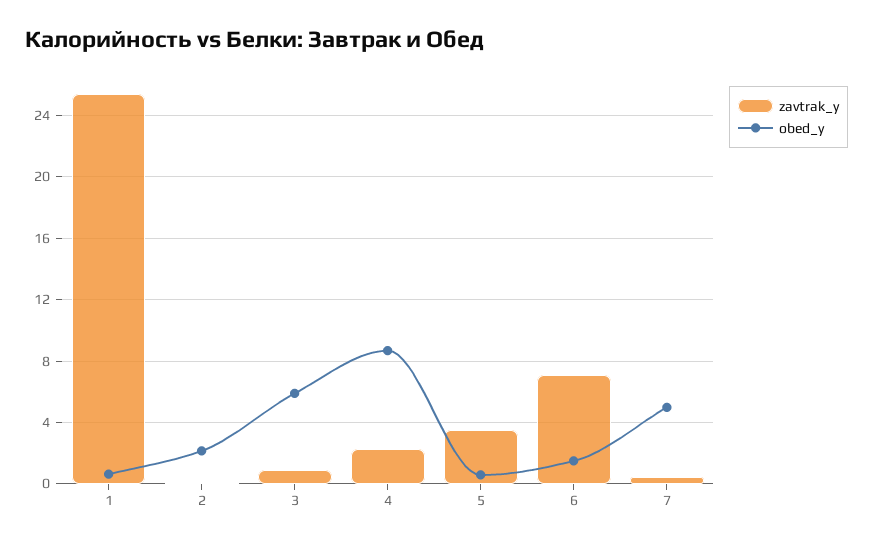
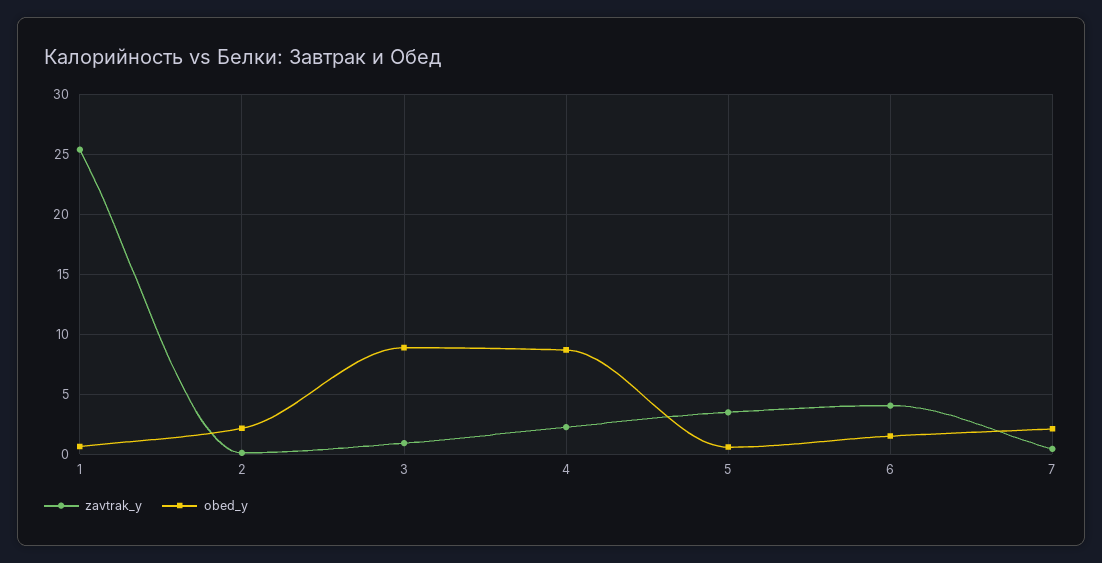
  {
    "zavtrak_y": {
      "1": 25.5,
      "2": 0,
      "3": 1,
      "4": 2.5,
      "5": 3.5,
-     "6": 7,
+     "6": 4,
      "7": 0.5
    },
    "obed_y": {
      "1": 0.5,
      "2": 2,
-     "3": 6,
+     "3": 9,
      "4": 8.5,
      "5": 0.5,
      "6": 1.5,
-     "7": 5
+     "7": 2
    }
  }

